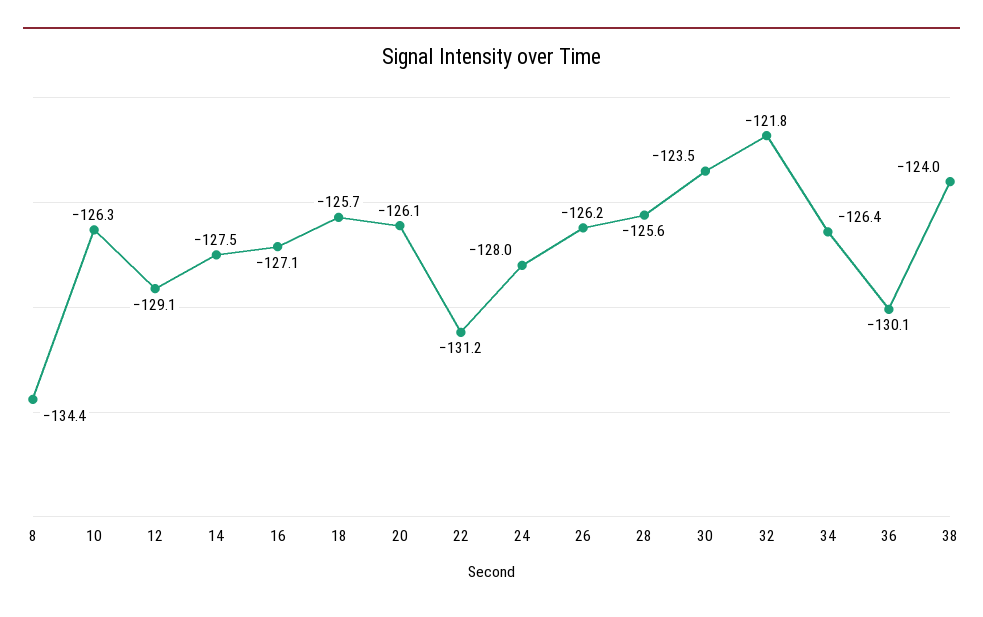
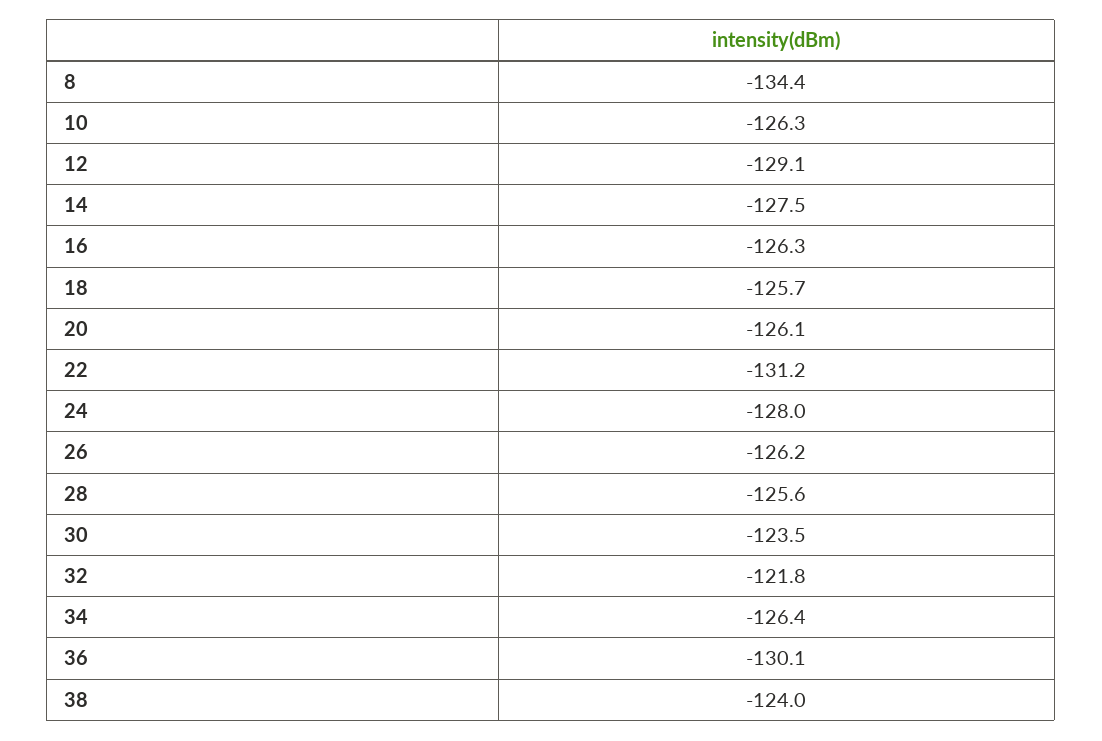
  {
    "8": -134.4,
    "10": -126.3,
    "12": -129.1,
    "14": -127.5,
-   "16": -127.1,
+   "16": -126.3,
    "18": -125.7,
    "20": -126.1,
    "22": -131.2,
    "24": -128,
    "26": -126.2,
    "28": -125.6,
    "30": -123.5,
    "32": -121.8,
    "34": -126.4,
    "36": -130.1,
    "38": -124
  }

